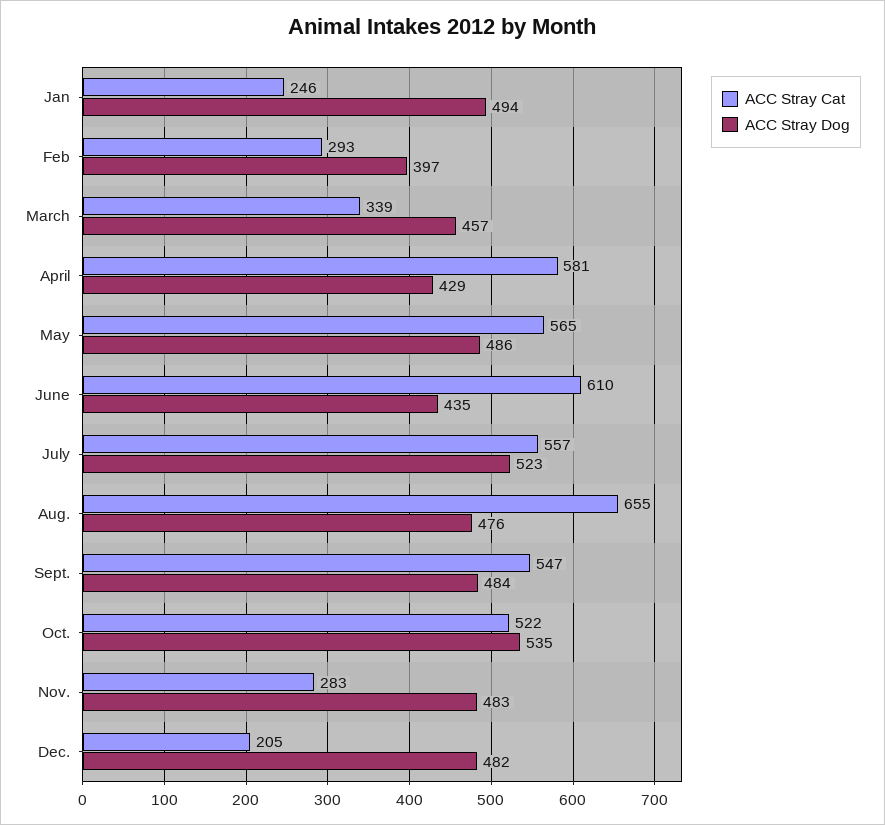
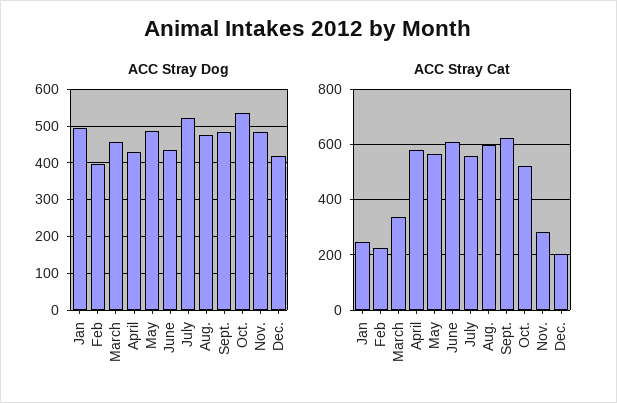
  {
    "ACC Stray Cat": {
      "Jan": 246,
-     "Feb": 293,
+     "Feb": 225,
      "March": 339,
      "April": 581,
      "May": 565,
      "June": 610,
      "July": 557,
-     "Aug.": 655,
+     "Aug.": 600,
-     "Sept.": 547,
+     "Sept.": 625,
      "Oct.": 522,
      "Nov.": 283,
      "Dec.": 205
    },
    "ACC Stray Dog": {
      "Jan": 494,
      "Feb": 397,
      "March": 457,
      "April": 429,
      "May": 486,
      "June": 435,
      "July": 523,
      "Aug.": 476,
      "Sept.": 484,
      "Oct.": 535,
      "Nov.": 483,
-     "Dec.": 482
+     "Dec.": 420
    }
  }

